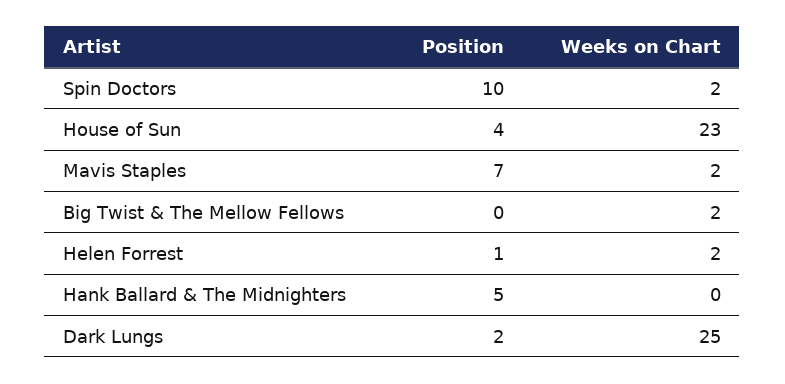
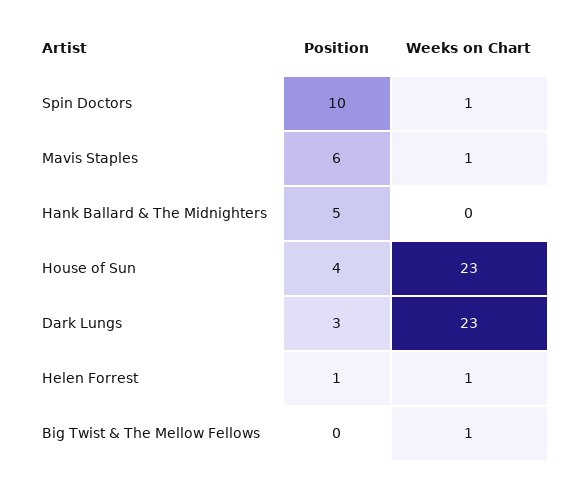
  {
    "Position": {
      "Spin Doctors": 10,
      "House of Sun": 4,
-     "Mavis Staples": 7,
+     "Mavis Staples": 6,
      "Big Twist & The Mellow Fellows": 0,
      "Helen Forrest": 1,
      "Hank Ballard & The Midnighters": 5,
-     "Dark Lungs": 2
+     "Dark Lungs": 3
    },
    "Weeks on Chart": {
-     "Spin Doctors": 2,
+     "Spin Doctors": 1,
      "House of Sun": 23,
-     "Mavis Staples": 2,
+     "Mavis Staples": 1,
-     "Big Twist & The Mellow Fellows": 2,
+     "Big Twist & The Mellow Fellows": 1,
-     "Helen Forrest": 2,
+     "Helen Forrest": 1,
      "Hank Ballard & The Midnighters": 0,
-     "Dark Lungs": 25
+     "Dark Lungs": 23
    }
  }

